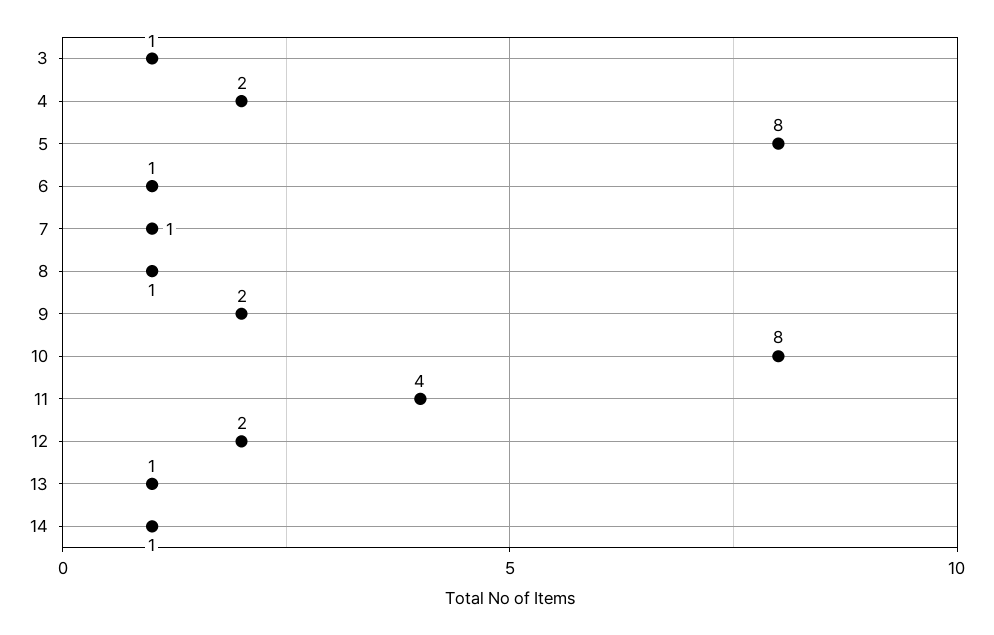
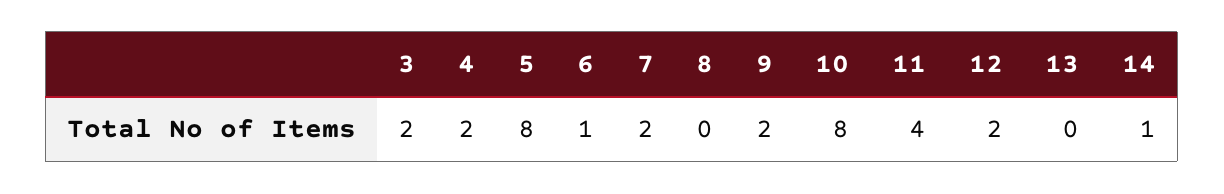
  {
-   "3": 1,
+   "3": 2,
    "4": 2,
    "5": 8,
    "6": 1,
-   "7": 1,
+   "7": 2,
-   "8": 1,
+   "8": 0,
    "9": 2,
    "10": 8,
    "11": 4,
    "12": 2,
-   "13": 1,
+   "13": 0,
    "14": 1
  }

